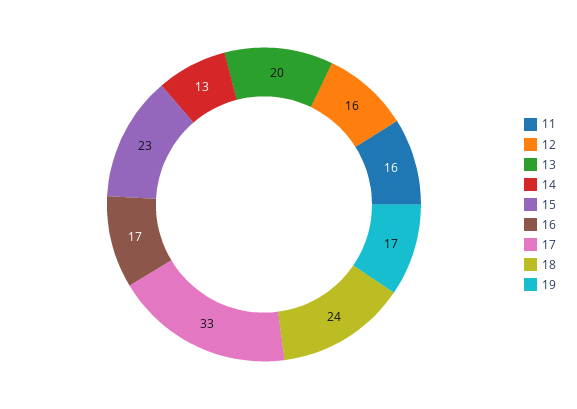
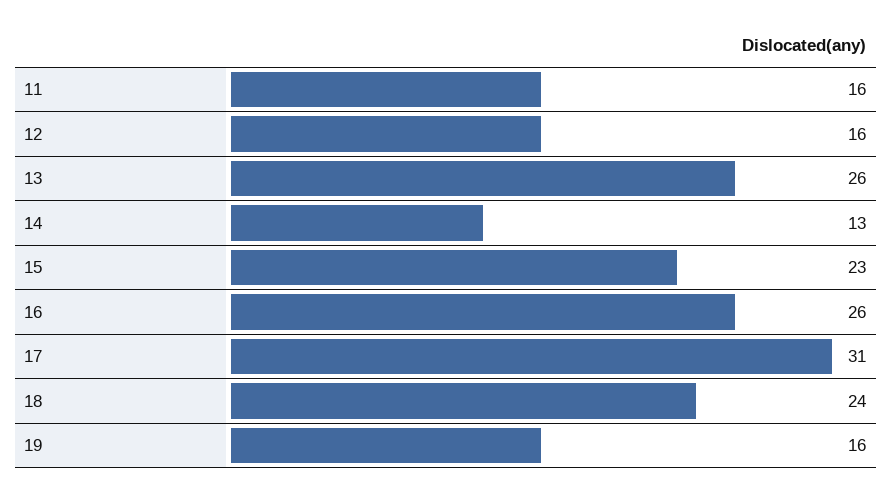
  {
    "11": 16,
    "12": 16,
-   "13": 20,
+   "13": 26,
    "14": 13,
    "15": 23,
-   "16": 17,
+   "16": 26,
-   "17": 33,
+   "17": 31,
    "18": 24,
-   "19": 17
+   "19": 16
  }

